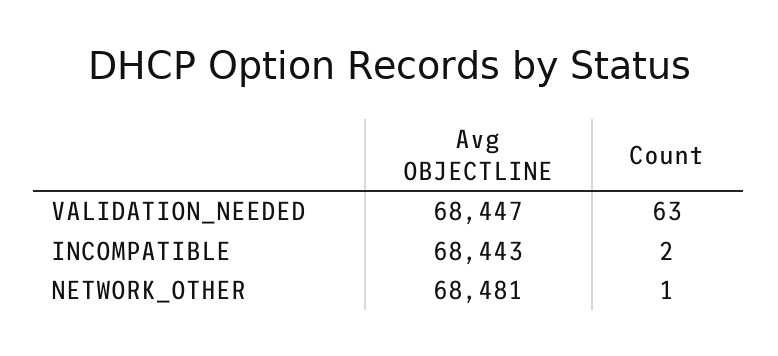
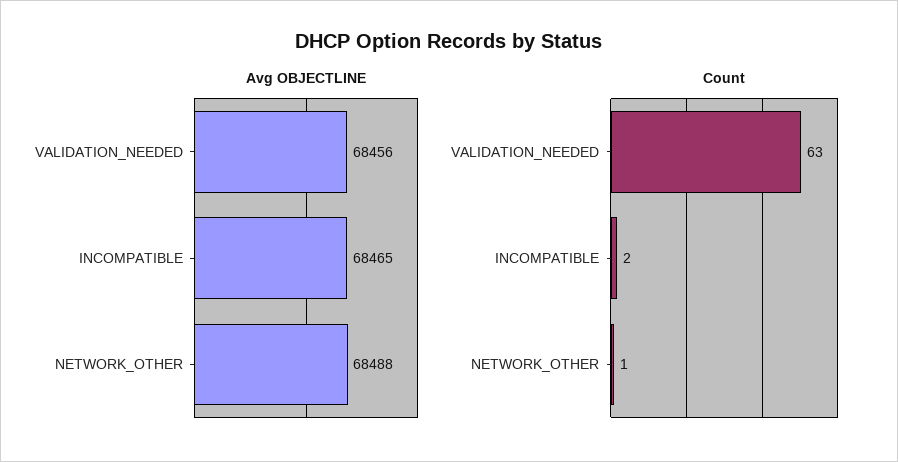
  {
    "Avg OBJECTLINE": {
-     "VALIDATION_NEEDED": 68447,
+     "VALIDATION_NEEDED": 68456,
-     "INCOMPATIBLE": 68443,
+     "INCOMPATIBLE": 68465,
-     "NETWORK_OTHER": 68481
+     "NETWORK_OTHER": 68488
    },
    "Count": {
      "VALIDATION_NEEDED": 63,
      "INCOMPATIBLE": 2,
      "NETWORK_OTHER": 1
    }
  }

